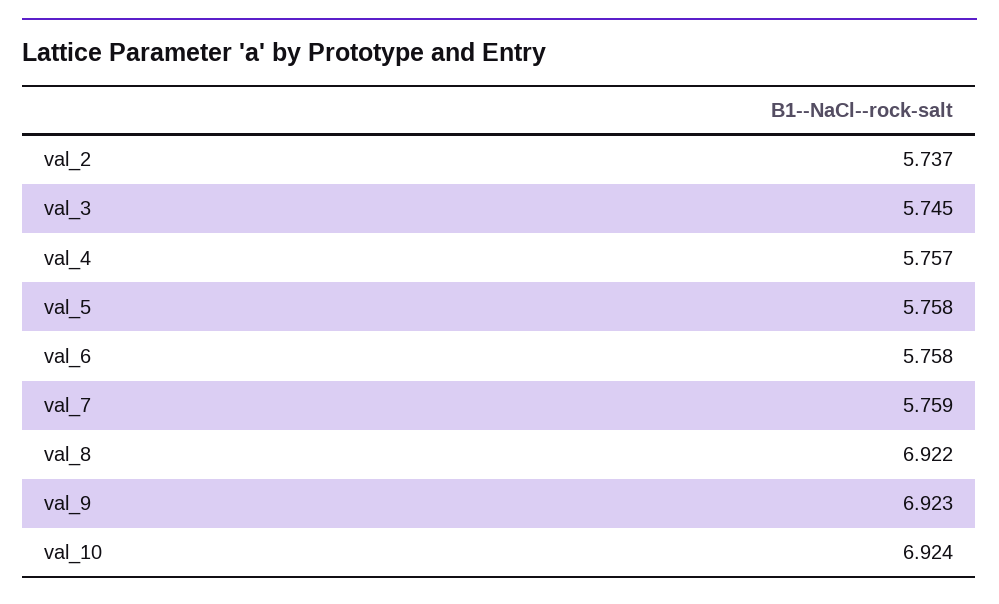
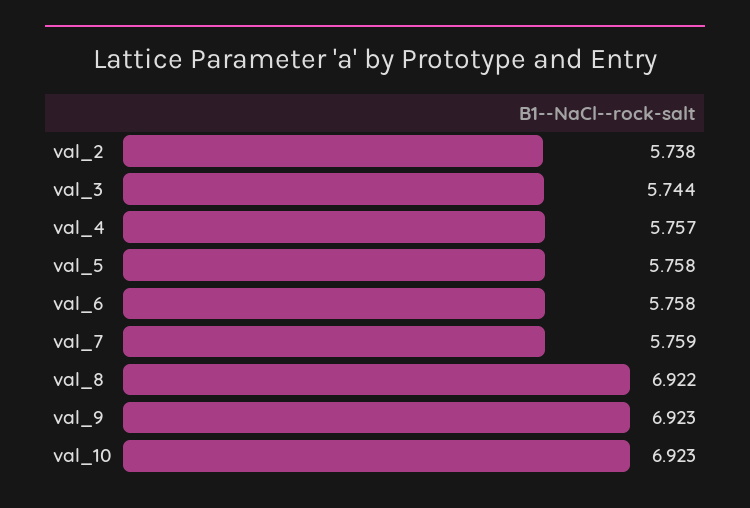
  {
-   "val_2": 5.737,
+   "val_2": 5.738,
-   "val_3": 5.745,
+   "val_3": 5.744,
    "val_4": 5.757,
    "val_5": 5.758,
    "val_6": 5.758,
    "val_7": 5.759,
    "val_8": 6.922,
    "val_9": 6.923,
-   "val_10": 6.924
+   "val_10": 6.923
  }

